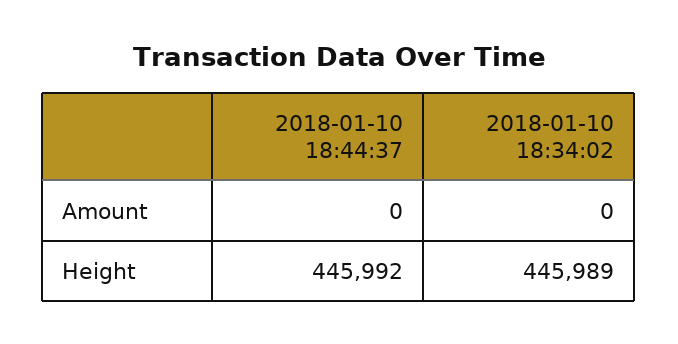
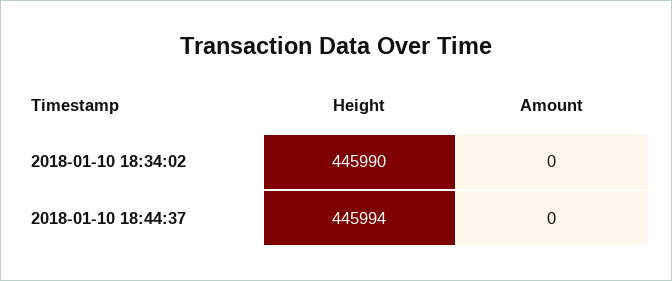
  {
    "2018-01-10 18:44:37": {
      "Amount": 0,
-     "Height": 445992
+     "Height": 445994
    },
    "2018-01-10 18:34:02": {
      "Amount": 0,
-     "Height": 445989
+     "Height": 445990
    }
  }

